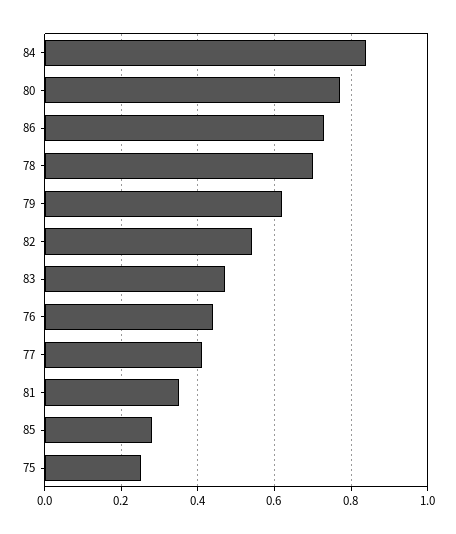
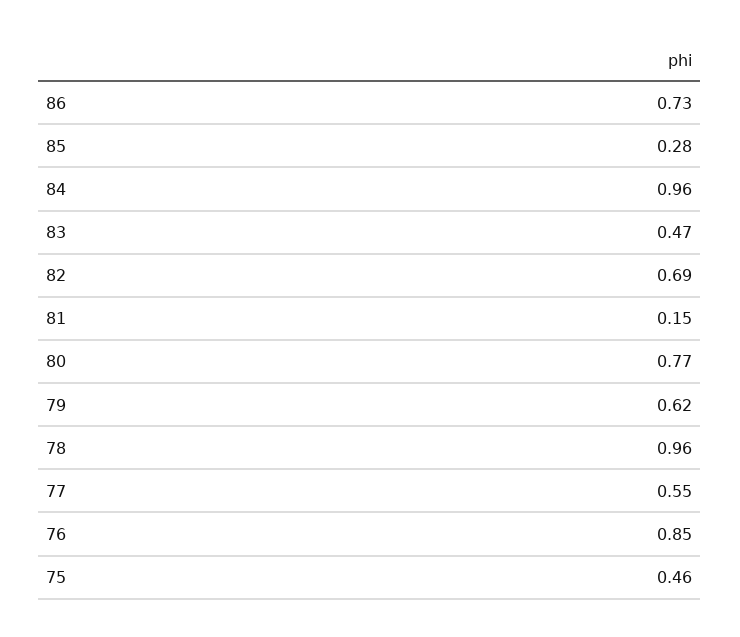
  {
-   "84": 0.85,
+   "84": 0.96,
    "80": 0.77,
    "86": 0.73,
-   "78": 0.7,
+   "78": 0.96,
    "79": 0.62,
-   "82": 0.55,
+   "82": 0.69,
    "83": 0.47,
-   "76": 0.45,
+   "76": 0.85,
-   "77": 0.4,
+   "77": 0.55,
-   "81": 0.35,
+   "81": 0.15,
    "85": 0.28,
-   "75": 0.25
+   "75": 0.46
  }

